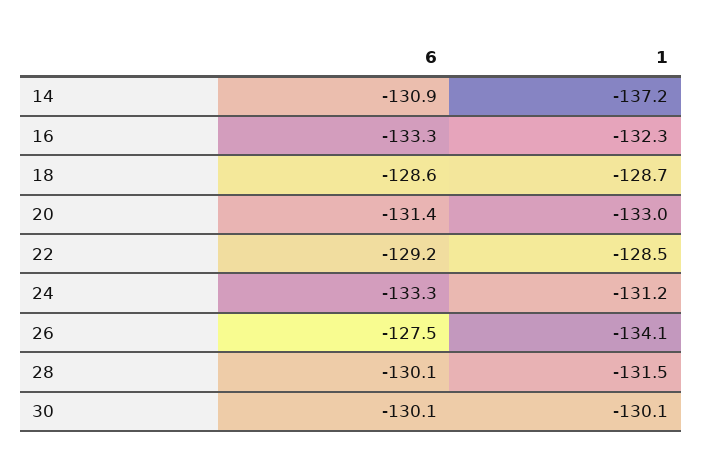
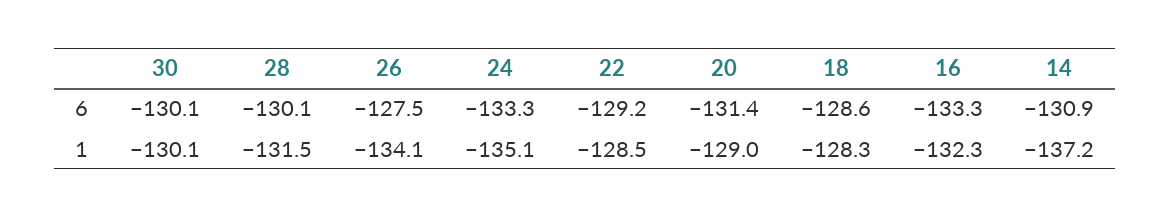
  {
    "6": {
      "14": -130.9,
      "16": -133.3,
      "18": -128.6,
      "20": -131.4,
      "22": -129.2,
      "24": -133.3,
      "26": -127.5,
      "28": -130.1,
      "30": -130.1
    },
    "1": {
      "14": -137.2,
      "16": -132.3,
-     "18": -128.7,
+     "18": -128.3,
-     "20": -133,
+     "20": -129,
      "22": -128.5,
-     "24": -131.2,
+     "24": -135.1,
      "26": -134.1,
      "28": -131.5,
      "30": -130.1
    }
  }

